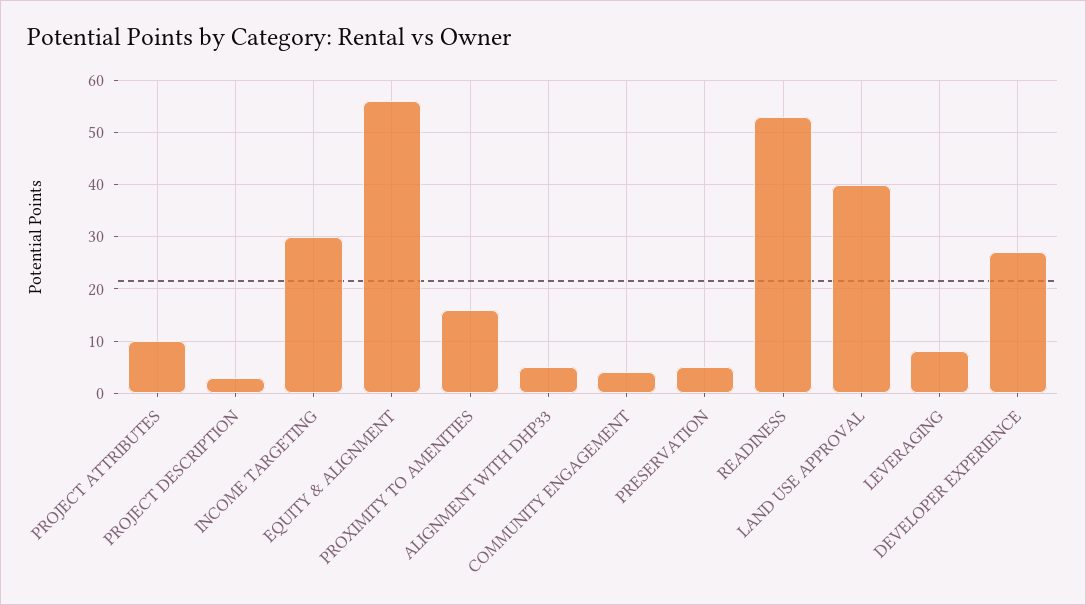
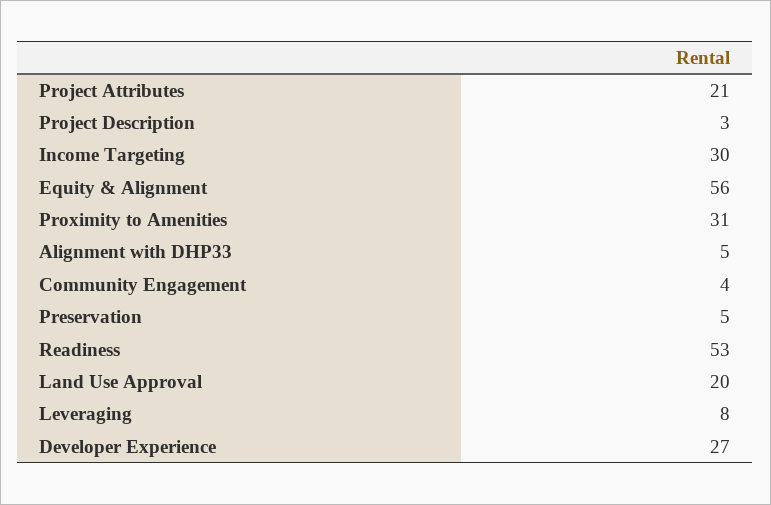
  {
-   "PROJECT ATTRIBUTES": 10,
+   "PROJECT ATTRIBUTES": 21,
    "PROJECT DESCRIPTION": 3,
    "INCOME TARGETING": 30,
    "EQUITY & ALIGNMENT": 56,
-   "PROXIMITY TO AMENITIES": 15,
+   "PROXIMITY TO AMENITIES": 31,
    "ALIGNMENT WITH DHP33": 5,
    "COMMUNITY ENGAGEMENT": 4,
    "PRESERVATION": 5,
    "READINESS": 53,
-   "LAND USE APPROVAL": 40,
+   "LAND USE APPROVAL": 20,
    "LEVERAGING": 8,
    "DEVELOPER EXPERIENCE": 27
  }

